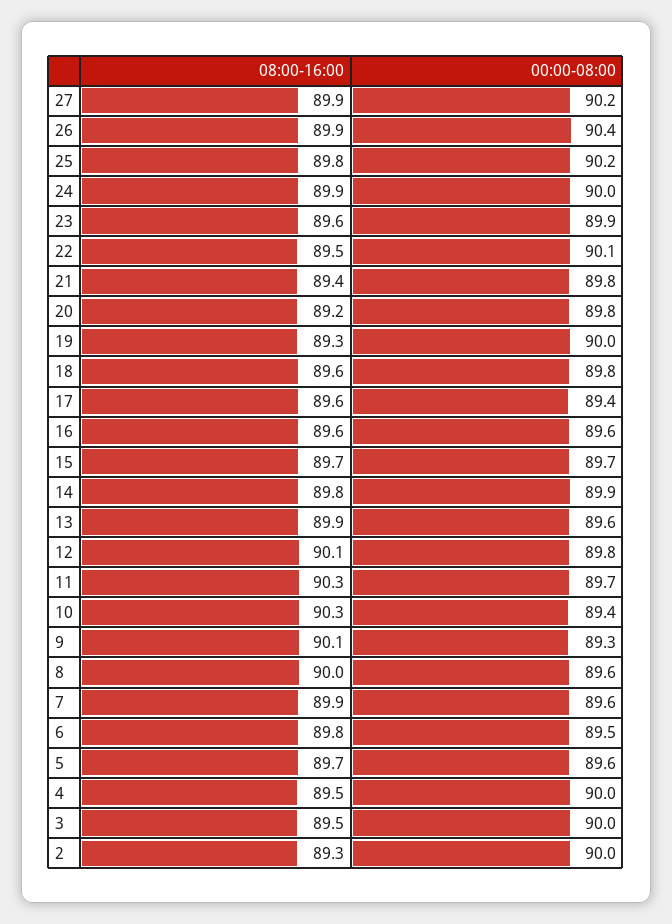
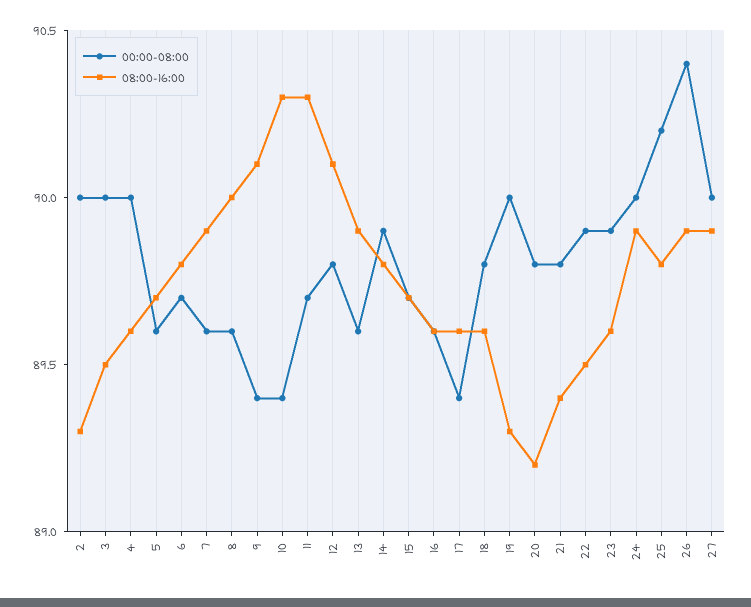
  {
    "08:00-16:00": {
      "27": 89.9,
      "26": 89.9,
      "25": 89.8,
      "24": 89.9,
      "23": 89.6,
      "22": 89.5,
      "21": 89.4,
      "20": 89.2,
      "19": 89.3,
      "18": 89.6,
      "17": 89.6,
      "16": 89.6,
      "15": 89.7,
      "14": 89.8,
      "13": 89.9,
      "12": 90.1,
      "11": 90.3,
      "10": 90.3,
      "9": 90.1,
      "8": 90,
      "7": 89.9,
      "6": 89.8,
      "5": 89.7,
-     "4": 89.5,
+     "4": 89.6,
      "3": 89.5,
      "2": 89.3
    },
    "00:00-08:00": {
-     "27": 90.2,
+     "27": 90,
      "26": 90.4,
      "25": 90.2,
      "24": 90,
      "23": 89.9,
-     "22": 90.1,
+     "22": 89.9,
      "21": 89.8,
      "20": 89.8,
      "19": 90,
      "18": 89.8,
      "17": 89.4,
      "16": 89.6,
      "15": 89.7,
      "14": 89.9,
      "13": 89.6,
      "12": 89.8,
      "11": 89.7,
      "10": 89.4,
-     "9": 89.3,
+     "9": 89.4,
      "8": 89.6,
      "7": 89.6,
-     "6": 89.5,
+     "6": 89.7,
      "5": 89.6,
      "4": 90,
      "3": 90,
      "2": 90
    }
  }

